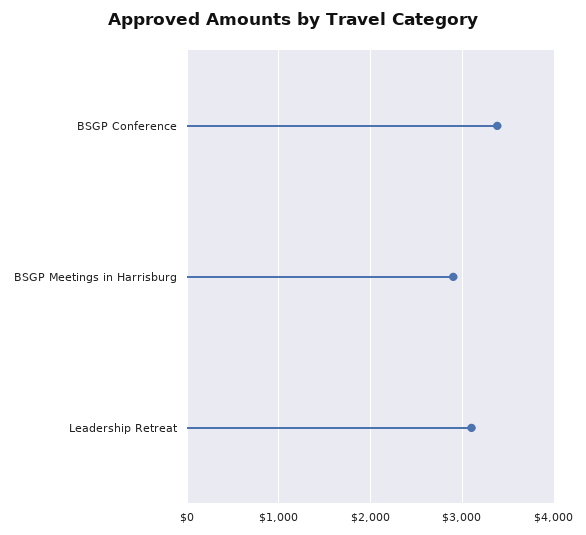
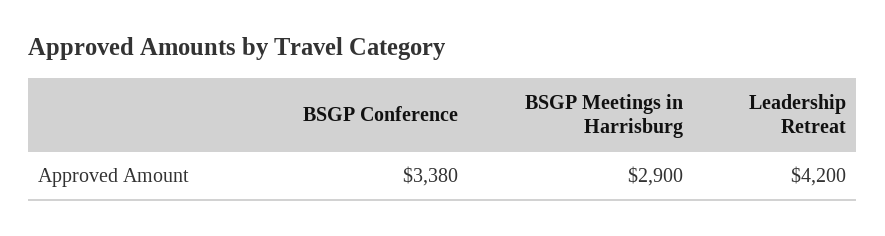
  {
    "BSGP Conference": 3380,
    "BSGP Meetings in Harrisburg": 2900,
-   "Leadership Retreat": 3100
+   "Leadership Retreat": 4200
  }

